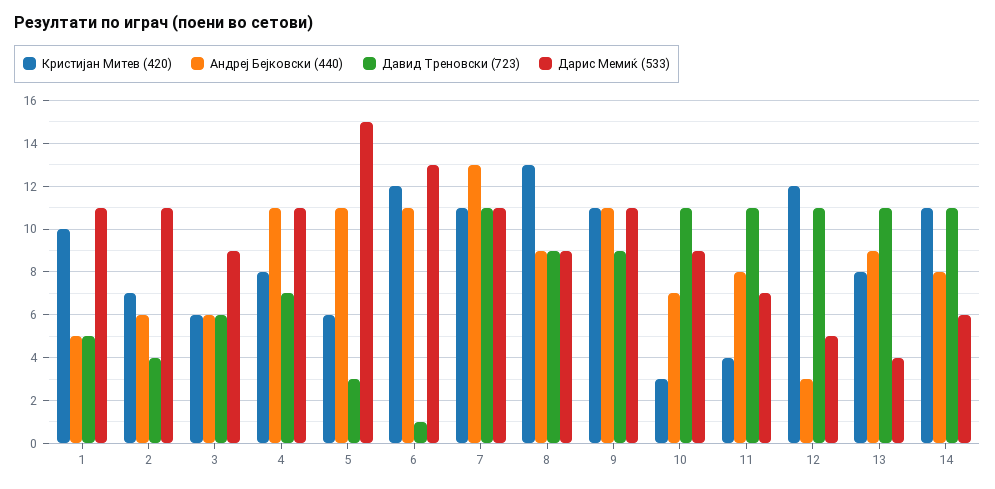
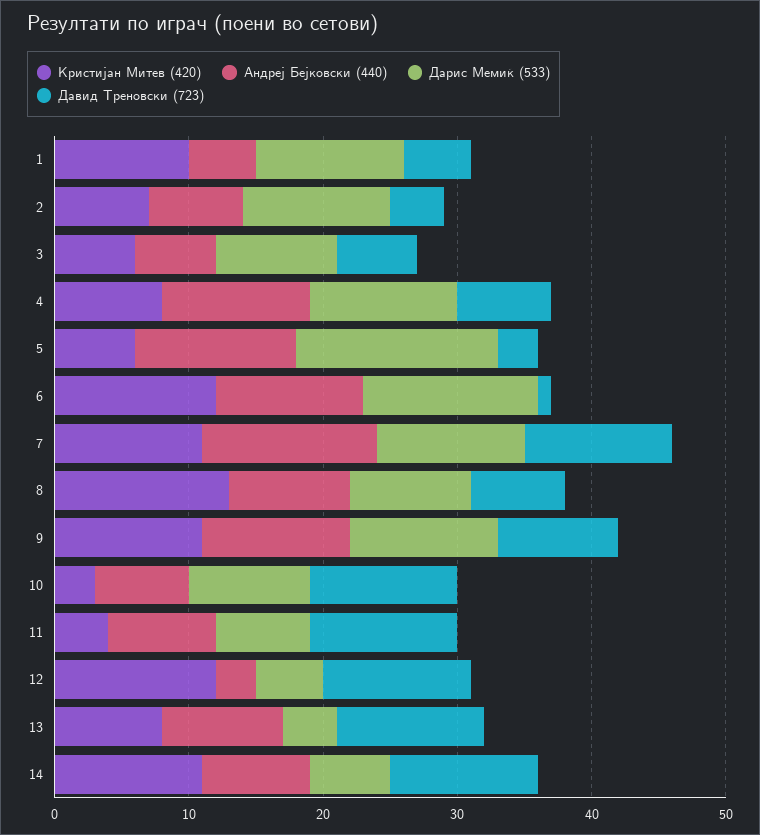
  {
    "Кристијан Митев (420)": {
      "1": 10,
      "2": 7,
      "3": 6,
      "4": 8,
      "5": 6,
      "6": 12,
      "7": 11,
      "8": 13,
      "9": 11,
      "10": 3,
      "11": 4,
      "12": 12,
      "13": 8,
      "14": 11
    },
    "Андреј Бејковски (440)": {
      "1": 5,
-     "2": 6,
+     "2": 7,
      "3": 6,
      "4": 11,
-     "5": 11,
+     "5": 12,
      "6": 11,
      "7": 13,
      "8": 9,
      "9": 11,
      "10": 7,
      "11": 8,
      "12": 3,
      "13": 9,
      "14": 8
    },
    "Давид Треновски (723)": {
      "1": 5,
      "2": 4,
      "3": 6,
      "4": 7,
      "5": 3,
      "6": 1,
      "7": 11,
-     "8": 9,
+     "8": 7,
      "9": 9,
      "10": 11,
      "11": 11,
      "12": 11,
      "13": 11,
      "14": 11
    },
    "Дарис Мемиќ (533)": {
      "1": 11,
      "2": 11,
      "3": 9,
      "4": 11,
      "5": 15,
      "6": 13,
      "7": 11,
      "8": 9,
      "9": 11,
      "10": 9,
      "11": 7,
      "12": 5,
      "13": 4,
      "14": 6
    }
  }

